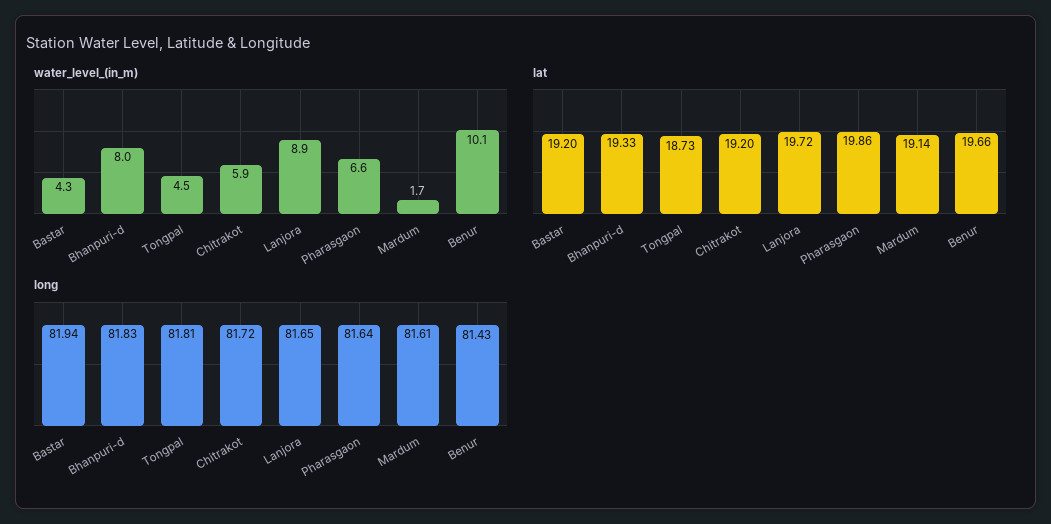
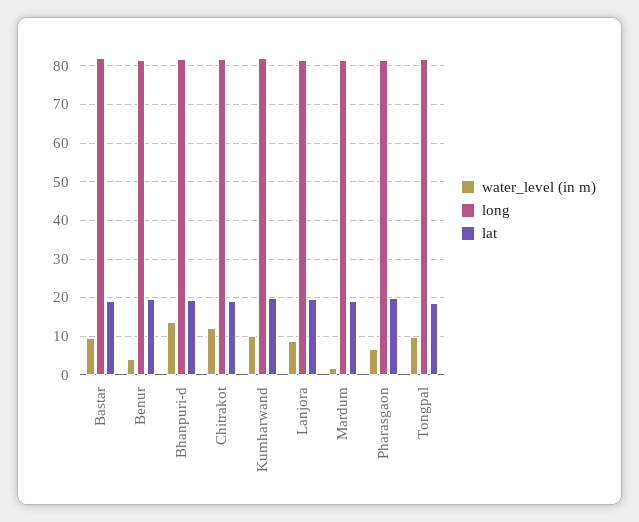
  {
    "water_level_(in_m)": {
-     "Bastar": 4.3,
+     "Bastar": 10,
-     "Bhanpuri-d": 8,
+     "Bhanpuri-d": 14,
-     "Tongpal": 4.5,
+     "Tongpal": 10,
-     "Chitrakot": 5.9,
+     "Chitrakot": 12,
      "Lanjora": 8.9,
      "Pharasgaon": 6.6,
      "Mardum": 1.7,
-     "Benur": 10.1
+     "Benur": 4,
+     "Kumharwand": 10
    },
    "lat": {
      "Bastar": 19.2,
      "Bhanpuri-d": 19.33,
      "Tongpal": 18.73,
      "Chitrakot": 19.2,
      "Lanjora": 19.72,
      "Pharasgaon": 19.86,
      "Mardum": 19.14,
-     "Benur": 19.66
+     "Benur": 19.66,
+     "Kumharwand": 20
    },
    "long": {
      "Bastar": 81.94,
      "Bhanpuri-d": 81.83,
      "Tongpal": 81.81,
      "Chitrakot": 81.72,
      "Lanjora": 81.65,
      "Pharasgaon": 81.64,
      "Mardum": 81.61,
-     "Benur": 81.43
+     "Benur": 81.43,
+     "Kumharwand": 82
    }
  }

